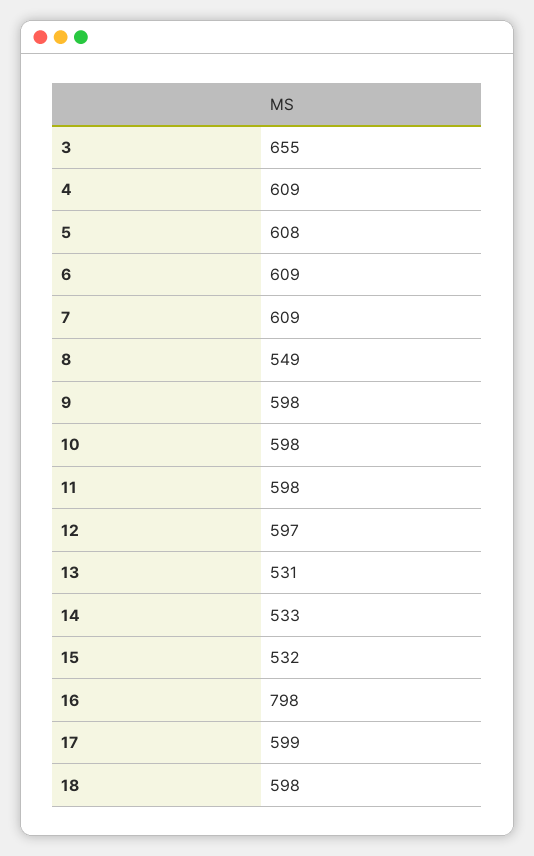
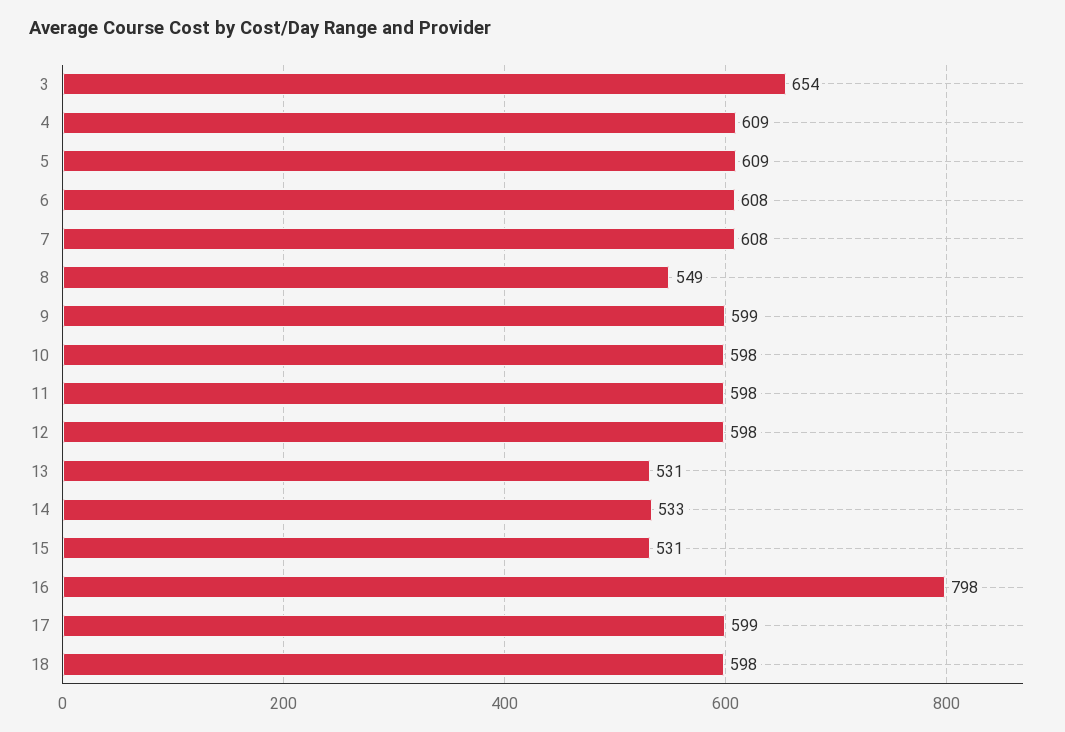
  {
-   "3": 655,
+   "3": 654,
    "4": 609,
-   "5": 608,
+   "5": 609,
-   "6": 609,
+   "6": 608,
-   "7": 609,
+   "7": 608,
    "8": 549,
-   "9": 598,
+   "9": 599,
    "10": 598,
    "11": 598,
-   "12": 597,
+   "12": 598,
    "13": 531,
    "14": 533,
-   "15": 532,
+   "15": 531,
    "16": 798,
    "17": 599,
    "18": 598
  }

